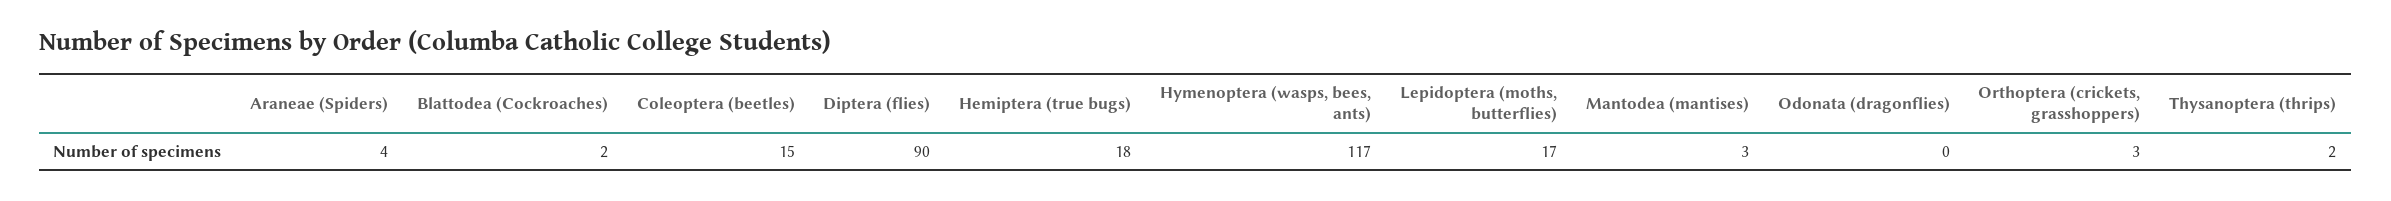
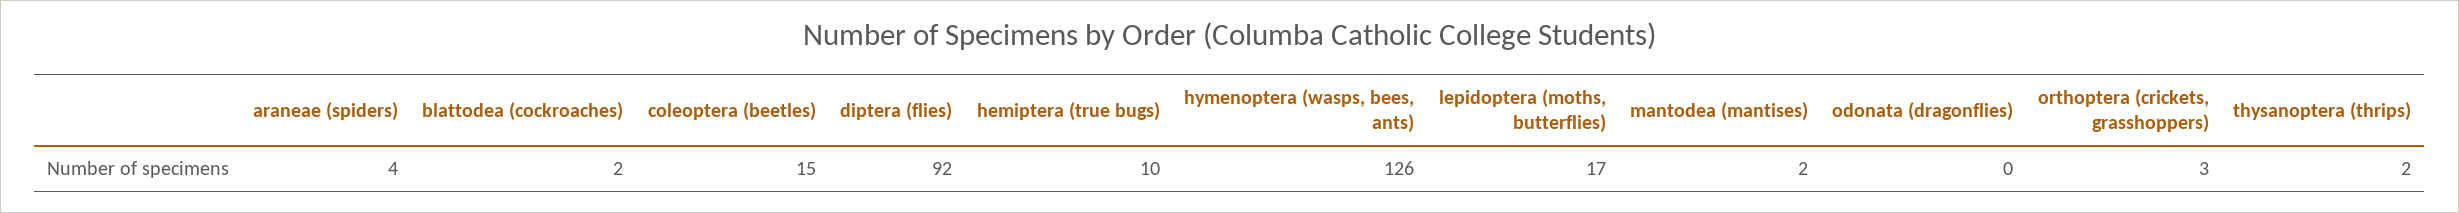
  {
    "Araneae (Spiders)": 4,
    "Blattodea (Cockroaches)": 2,
    "Coleoptera (beetles)": 15,
-   "Diptera (flies)": 90,
+   "Diptera (flies)": 92,
-   "Hemiptera (true bugs)": 18,
+   "Hemiptera (true bugs)": 10,
-   "Hymenoptera (wasps, bees, ants)": 117,
+   "Hymenoptera (wasps, bees, ants)": 126,
    "Lepidoptera (moths, butterflies)": 17,
-   "Mantodea (mantises)": 3,
+   "Mantodea (mantises)": 2,
    "Odonata (dragonflies)": 0,
    "Orthoptera (crickets, grasshoppers)": 3,
    "Thysanoptera (thrips)": 2
  }

